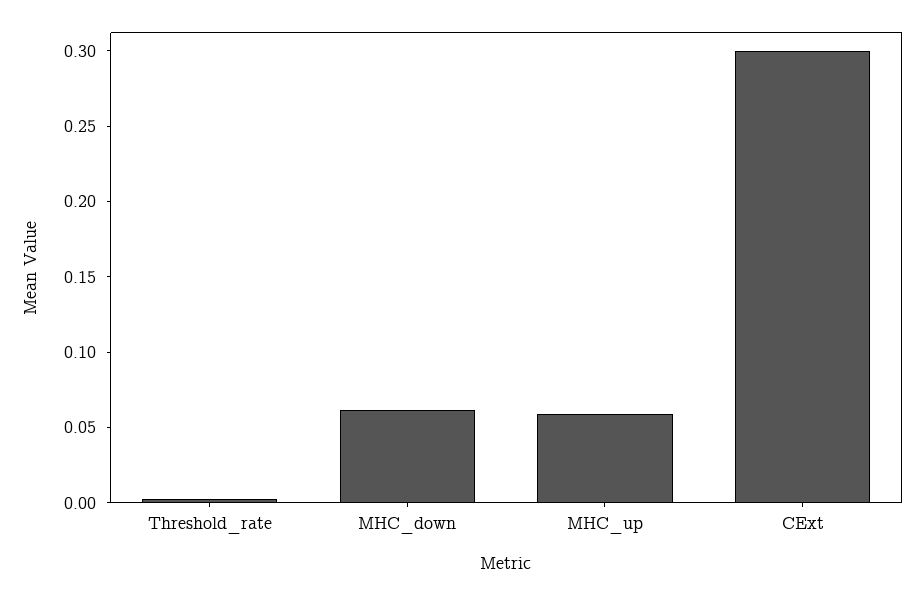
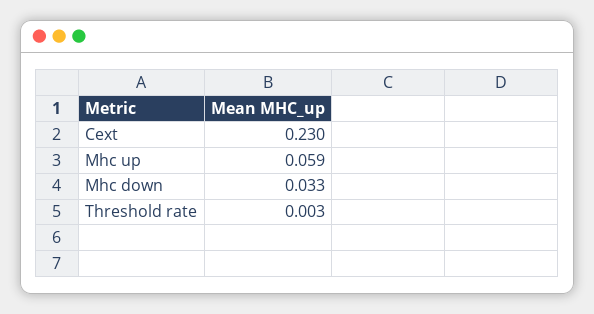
  {
    "Threshold_rate": 0.003,
-   "MHC_down": 0.06,
+   "MHC_down": 0.033,
    "MHC_up": 0.059,
-   "CExt": 0.3
+   "CExt": 0.23
  }

